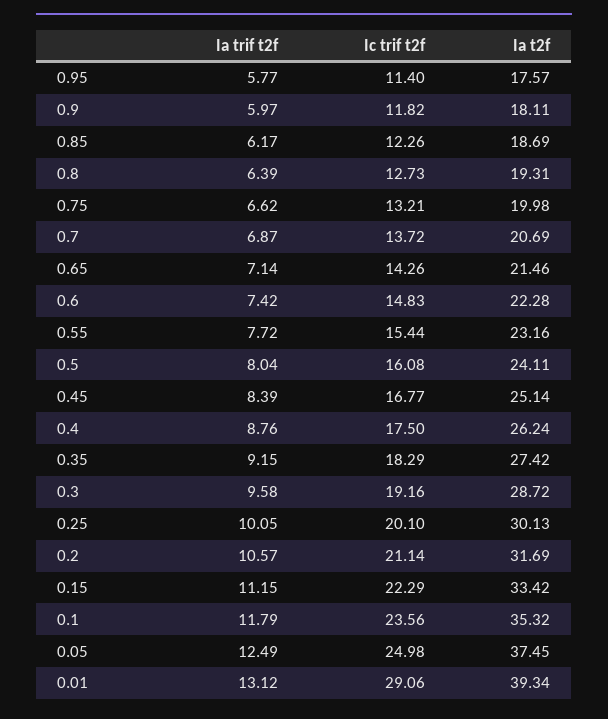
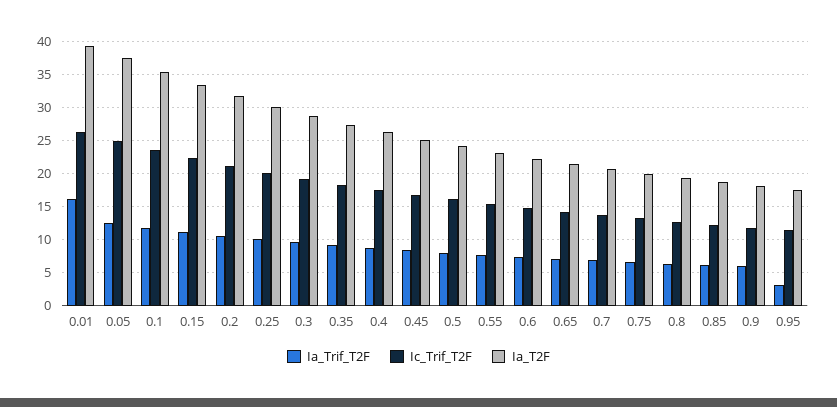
  {
    "Ia trif t2f": {
-     "0.95": 5.77,
+     "0.95": 3,
      "0.9": 5.97,
      "0.85": 6.17,
      "0.8": 6.39,
      "0.75": 6.62,
      "0.7": 6.87,
      "0.65": 7.14,
      "0.6": 7.42,
      "0.55": 7.72,
      "0.5": 8.04,
      "0.45": 8.39,
      "0.4": 8.76,
      "0.35": 9.15,
      "0.3": 9.58,
      "0.25": 10.05,
      "0.2": 10.57,
      "0.15": 11.15,
      "0.1": 11.79,
      "0.05": 12.49,
-     "0.01": 13.12
+     "0.01": 16
    },
    "Ic trif t2f": {
      "0.95": 11.4,
      "0.9": 11.82,
      "0.85": 12.26,
      "0.8": 12.73,
      "0.75": 13.21,
      "0.7": 13.72,
      "0.65": 14.26,
      "0.6": 14.83,
      "0.55": 15.44,
      "0.5": 16.08,
      "0.45": 16.77,
      "0.4": 17.5,
      "0.35": 18.29,
      "0.3": 19.16,
      "0.25": 20.1,
      "0.2": 21.14,
      "0.15": 22.29,
      "0.1": 23.56,
      "0.05": 24.98,
-     "0.01": 29.06
+     "0.01": 26
    },
    "Ia t2f": {
      "0.95": 17.57,
      "0.9": 18.11,
      "0.85": 18.69,
      "0.8": 19.31,
      "0.75": 19.98,
      "0.7": 20.69,
      "0.65": 21.46,
      "0.6": 22.28,
      "0.55": 23.16,
      "0.5": 24.11,
      "0.45": 25.14,
      "0.4": 26.24,
      "0.35": 27.42,
      "0.3": 28.72,
      "0.25": 30.13,
      "0.2": 31.69,
      "0.15": 33.42,
      "0.1": 35.32,
      "0.05": 37.45,
      "0.01": 39.34
    }
  }

